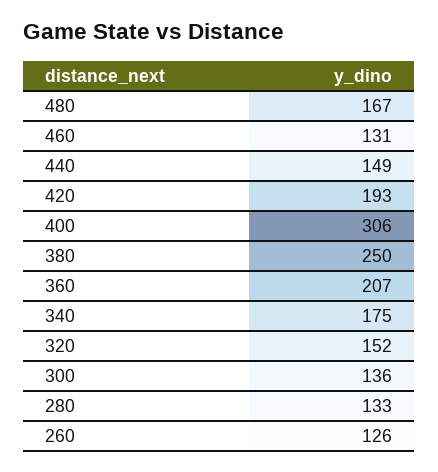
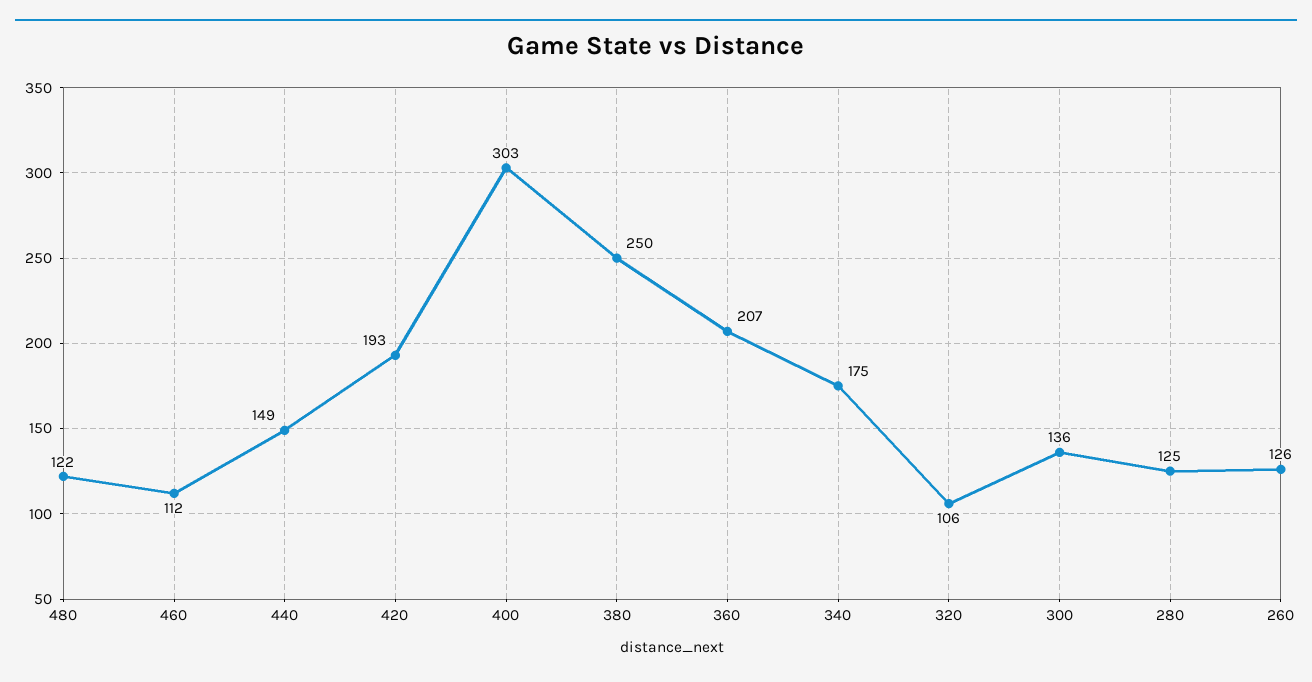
  {
-   "480": 167,
+   "480": 122,
-   "460": 131,
+   "460": 112,
    "440": 149,
    "420": 193,
-   "400": 306,
+   "400": 303,
    "380": 250,
    "360": 207,
    "340": 175,
-   "320": 152,
+   "320": 106,
    "300": 136,
-   "280": 133,
+   "280": 125,
    "260": 126
  }

